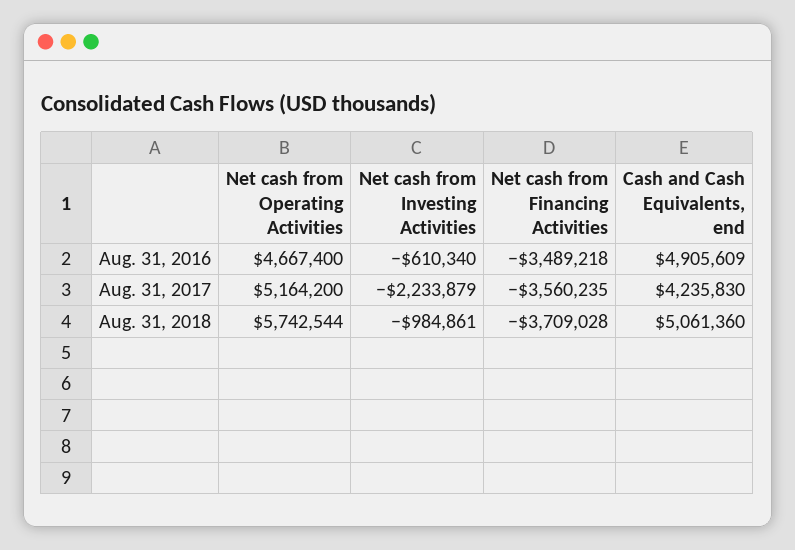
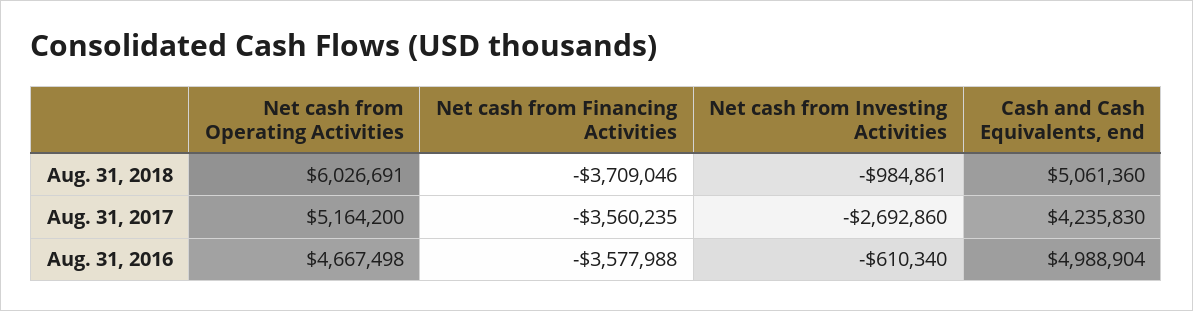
  {
    "Net cash from Operating Activities": {
-     "Aug. 31, 2016": 4667400,
+     "Aug. 31, 2016": 4667498,
      "Aug. 31, 2017": 5164200,
-     "Aug. 31, 2018": 5742544
+     "Aug. 31, 2018": 6026691
    },
    "Net cash from Investing Activities": {
      "Aug. 31, 2016": -610340,
-     "Aug. 31, 2017": -2233879,
+     "Aug. 31, 2017": -2692860,
      "Aug. 31, 2018": -984861
    },
    "Net cash from Financing Activities": {
-     "Aug. 31, 2016": -3489218,
+     "Aug. 31, 2016": -3577988,
      "Aug. 31, 2017": -3560235,
-     "Aug. 31, 2018": -3709028
+     "Aug. 31, 2018": -3709046
    },
    "Cash and Cash Equivalents, end": {
-     "Aug. 31, 2016": 4905609,
+     "Aug. 31, 2016": 4988904,
      "Aug. 31, 2017": 4235830,
      "Aug. 31, 2018": 5061360
    }
  }

